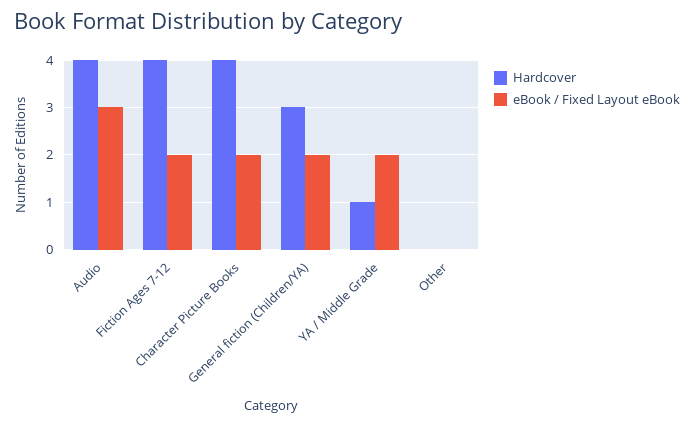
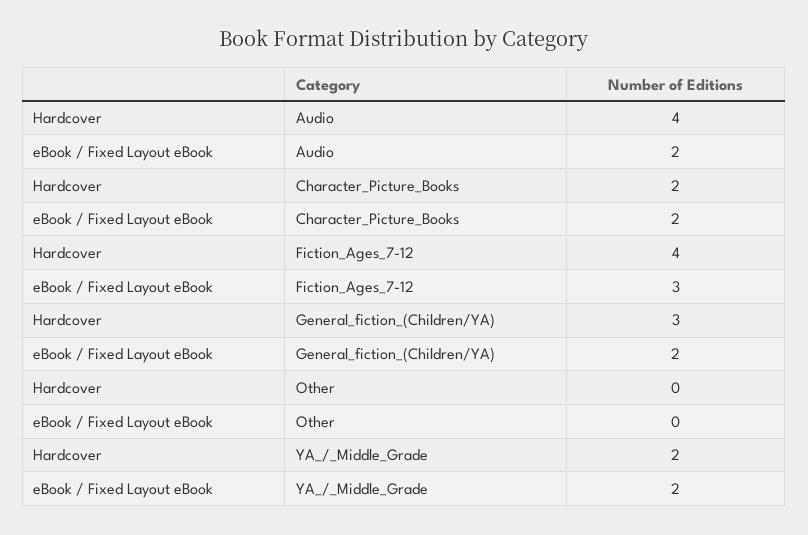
  {
    "Hardcover": {
      "Audio": 4,
      "Fiction Ages 7-12": 4,
-     "Character Picture Books": 4,
+     "Character Picture Books": 2,
      "General fiction (Children/YA)": 3,
-     "YA / Middle Grade": 1,
+     "YA / Middle Grade": 2,
      "Other": 0
    },
    "eBook / Fixed Layout eBook": {
-     "Audio": 3,
+     "Audio": 2,
-     "Fiction Ages 7-12": 2,
+     "Fiction Ages 7-12": 3,
      "Character Picture Books": 2,
      "General fiction (Children/YA)": 2,
      "YA / Middle Grade": 2,
      "Other": 0
    }
  }

